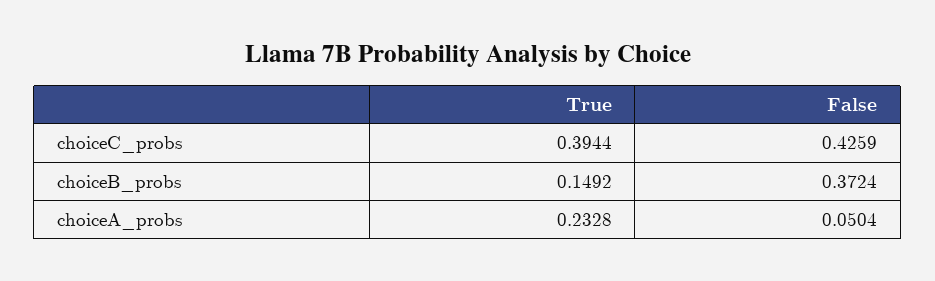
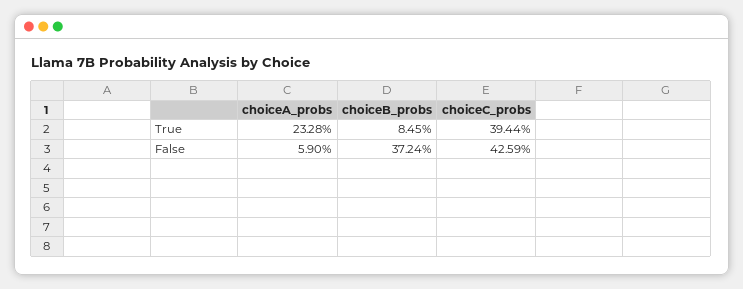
  {
    "True": {
      "choiceC_probs": 0.3944,
-     "choiceB_probs": 0.1492,
+     "choiceB_probs": 0.0845,
      "choiceA_probs": 0.2328
    },
    "False": {
      "choiceC_probs": 0.4259,
      "choiceB_probs": 0.3724,
-     "choiceA_probs": 0.0504
+     "choiceA_probs": 0.059
    }
  }

